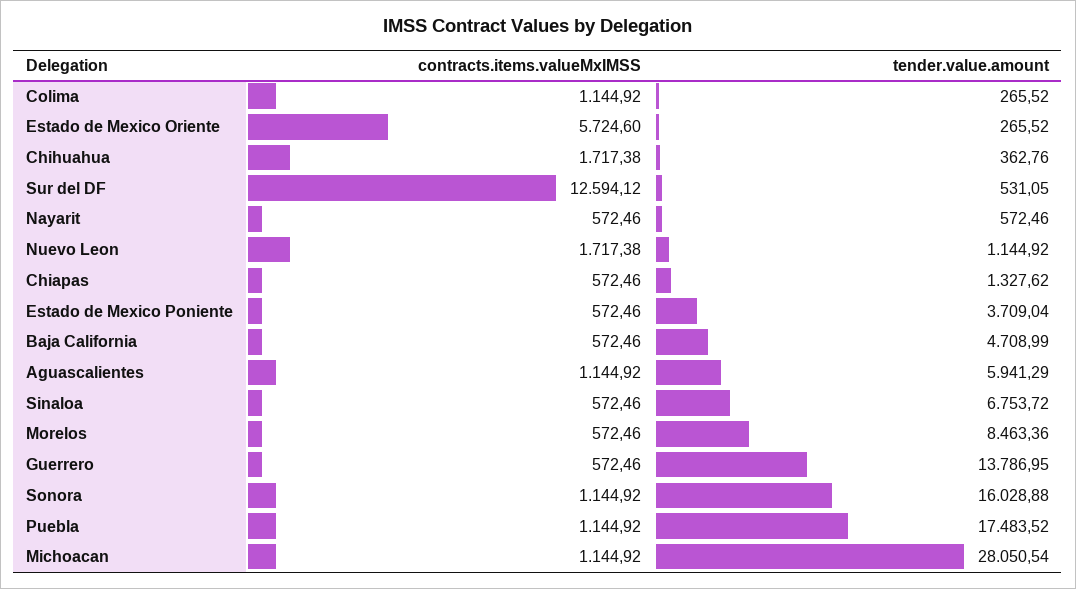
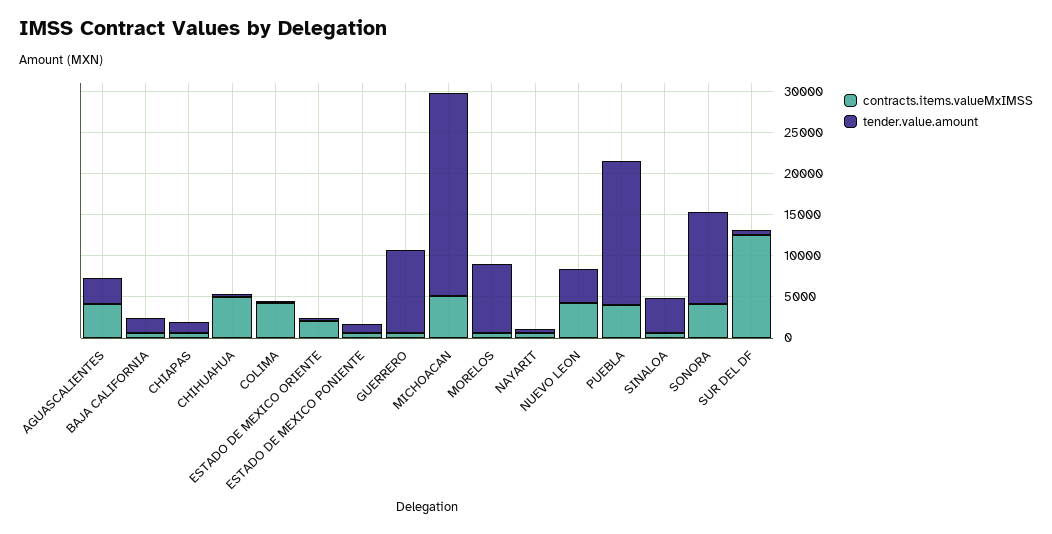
  {
    "contracts.items.valueMxIMSS": {
-     "Colima": 1144.92,
+     "Colima": 4000,
-     "Estado de Mexico Oriente": 5724.6,
+     "Estado de Mexico Oriente": 2000,
-     "Chihuahua": 1717.38,
+     "Chihuahua": 5000,
      "Sur del DF": 12594.12,
      "Nayarit": 572.46,
-     "Nuevo Leon": 1717.38,
+     "Nuevo Leon": 4000,
      "Chiapas": 572.46,
      "Estado de Mexico Poniente": 572.46,
      "Baja California": 572.46,
-     "Aguascalientes": 1144.92,
+     "Aguascalientes": 4000,
      "Sinaloa": 572.46,
      "Morelos": 572.46,
      "Guerrero": 572.46,
-     "Sonora": 1144.92,
+     "Sonora": 4000,
-     "Puebla": 1144.92,
+     "Puebla": 4000,
-     "Michoacan": 1144.92
+     "Michoacan": 5000
    },
    "tender.value.amount": {
      "Colima": 265.52,
      "Estado de Mexico Oriente": 265.52,
      "Chihuahua": 362.76,
      "Sur del DF": 531.05,
      "Nayarit": 572.46,
-     "Nuevo Leon": 1144.92,
+     "Nuevo Leon": 4000,
      "Chiapas": 1327.62,
-     "Estado de Mexico Poniente": 3709.04,
+     "Estado de Mexico Poniente": 1000,
-     "Baja California": 4708.99,
+     "Baja California": 2000,
-     "Aguascalientes": 5941.29,
+     "Aguascalientes": 3000,
-     "Sinaloa": 6753.72,
+     "Sinaloa": 4000,
      "Morelos": 8463.36,
-     "Guerrero": 13786.95,
+     "Guerrero": 10000,
-     "Sonora": 16028.88,
+     "Sonora": 11000,
      "Puebla": 17483.52,
-     "Michoacan": 28050.54
+     "Michoacan": 25000
    }
  }

